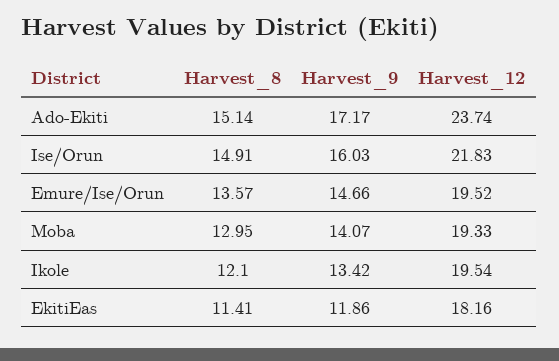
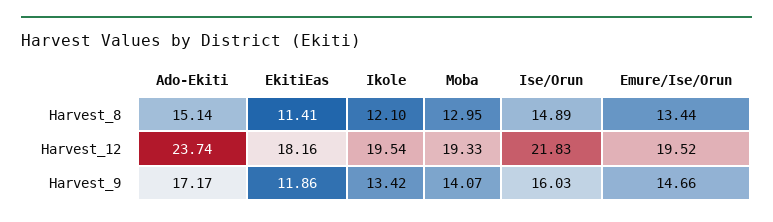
  {
    "Harvest_8": {
      "Ado-Ekiti": 15.14,
-     "Ise/Orun": 14.91,
+     "Ise/Orun": 14.89,
-     "Emure/Ise/Orun": 13.57,
+     "Emure/Ise/Orun": 13.44,
      "Moba": 12.95,
      "Ikole": 12.1,
      "EkitiEas": 11.41
    },
    "Harvest_9": {
      "Ado-Ekiti": 17.17,
      "Ise/Orun": 16.03,
      "Emure/Ise/Orun": 14.66,
      "Moba": 14.07,
      "Ikole": 13.42,
      "EkitiEas": 11.86
    },
    "Harvest_12": {
      "Ado-Ekiti": 23.74,
      "Ise/Orun": 21.83,
      "Emure/Ise/Orun": 19.52,
      "Moba": 19.33,
      "Ikole": 19.54,
      "EkitiEas": 18.16
    }
  }

